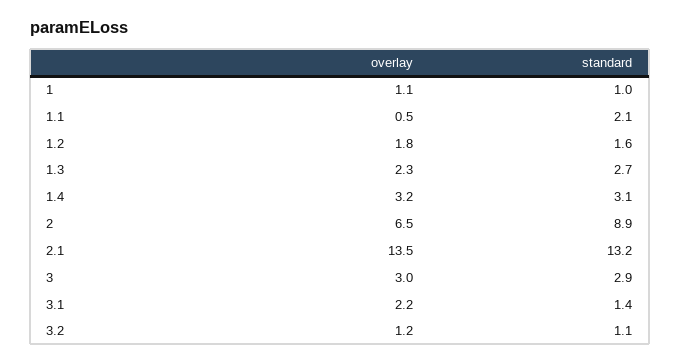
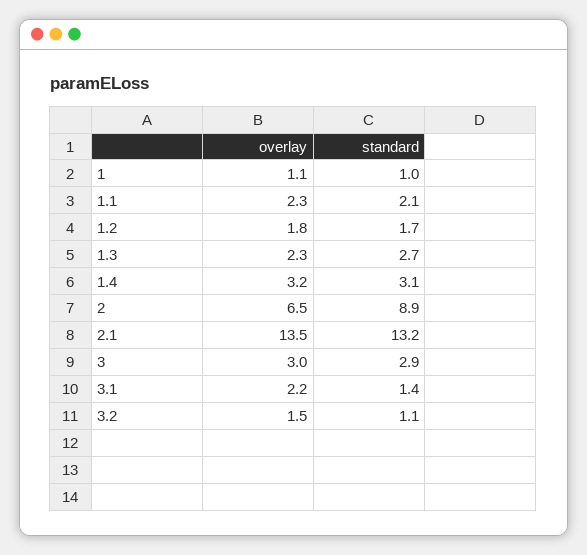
  {
    "overlay": {
      "1": 1.1,
-     "1.1": 0.5,
+     "1.1": 2.3,
      "1.2": 1.8,
      "1.3": 2.3,
      "1.4": 3.2,
      "2": 6.5,
      "2.1": 13.5,
      "3": 3,
      "3.1": 2.2,
-     "3.2": 1.2
+     "3.2": 1.5
    },
    "standard": {
      "1": 1,
      "1.1": 2.1,
-     "1.2": 1.6,
+     "1.2": 1.7,
      "1.3": 2.7,
      "1.4": 3.1,
      "2": 8.9,
      "2.1": 13.2,
      "3": 2.9,
      "3.1": 1.4,
      "3.2": 1.1
    }
  }

